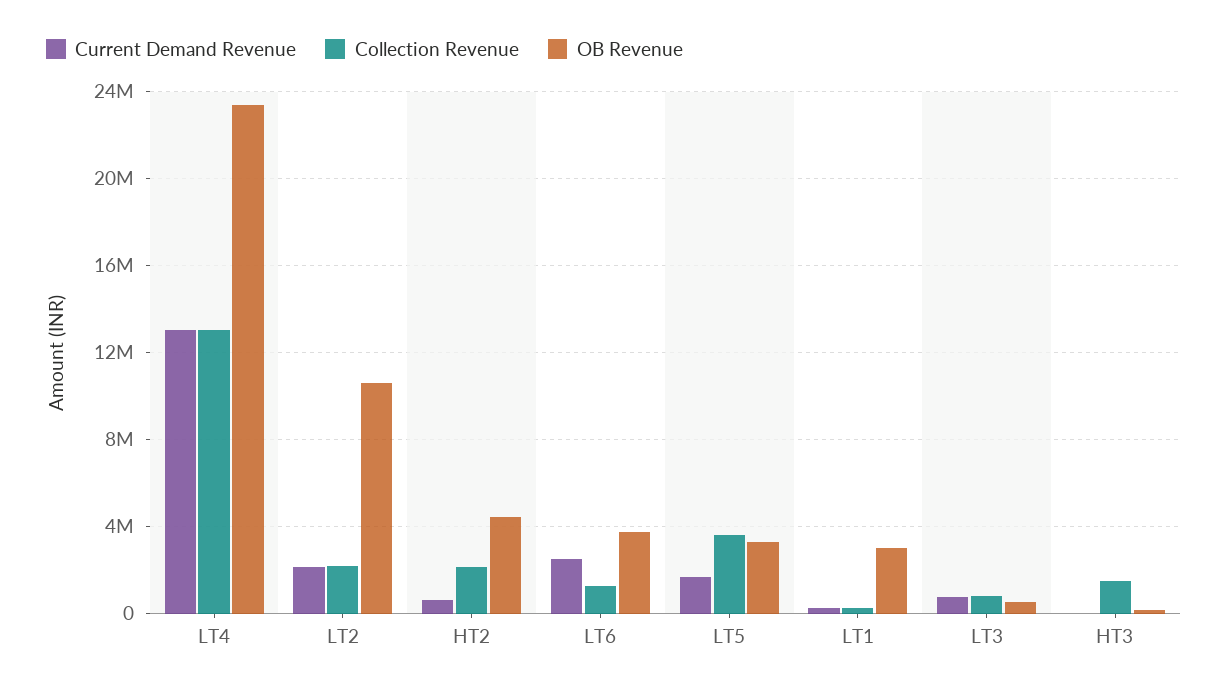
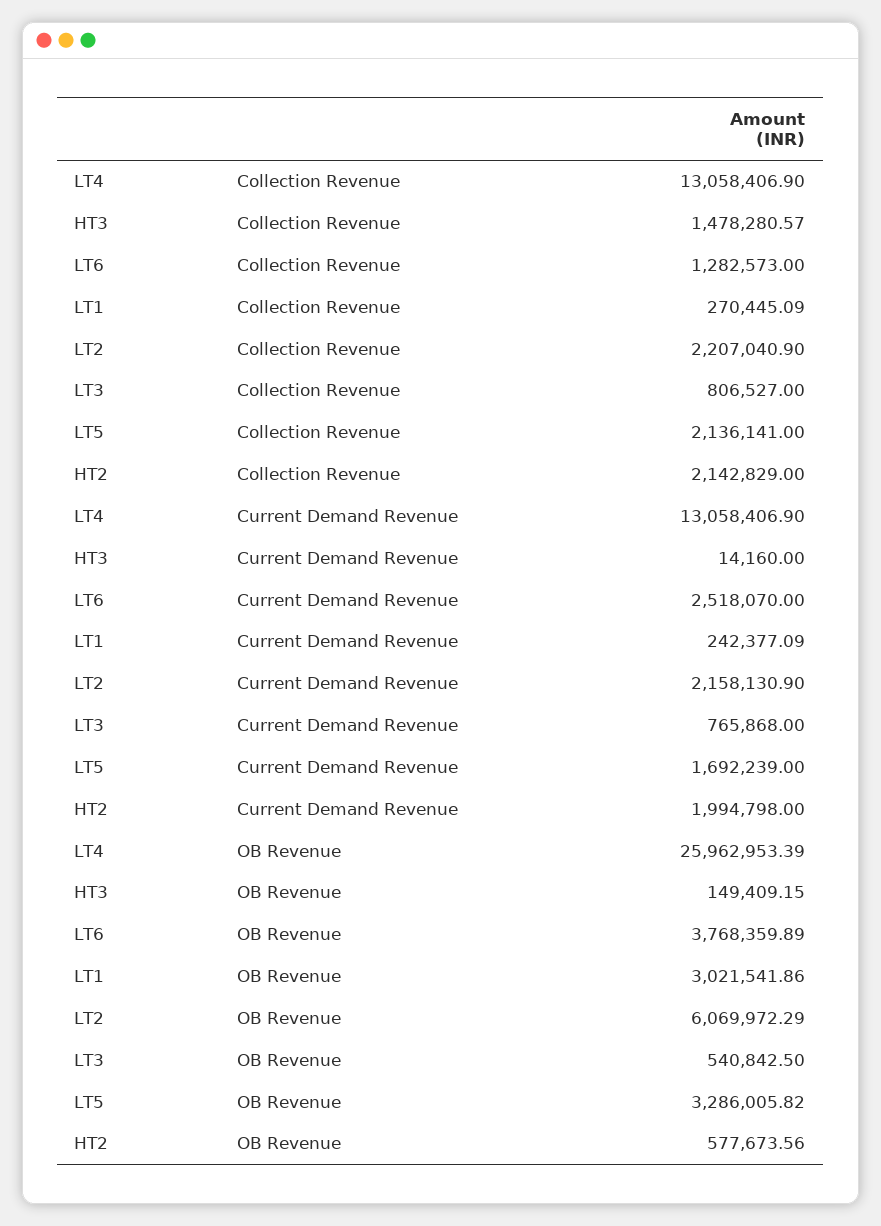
  {
    "Current Demand Revenue": {
      "LT4": 13058406.9,
      "LT2": 2158130.9,
-     "HT2": 500000,
+     "HT2": 1994798,
      "LT6": 2518070,
      "LT5": 1692239,
      "LT1": 242377.09,
      "LT3": 765868,
      "HT3": 14160
    },
    "Collection Revenue": {
      "LT4": 13058406.9,
      "LT2": 2207040.9,
      "HT2": 2142829,
      "LT6": 1282573,
-     "LT5": 3500000,
+     "LT5": 2136141,
      "LT1": 270445.09,
      "LT3": 806527,
      "HT3": 1478280.57
    },
    "OB Revenue": {
-     "LT4": 23500000,
+     "LT4": 25962953.39,
-     "LT2": 10500000,
+     "LT2": 6069972.29,
-     "HT2": 4500000,
+     "HT2": 577673.56,
      "LT6": 3768359.89,
      "LT5": 3286005.82,
      "LT1": 3021541.86,
      "LT3": 540842.5,
      "HT3": 149409.15
    }
  }

